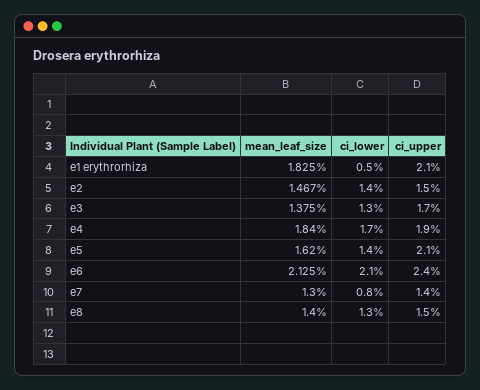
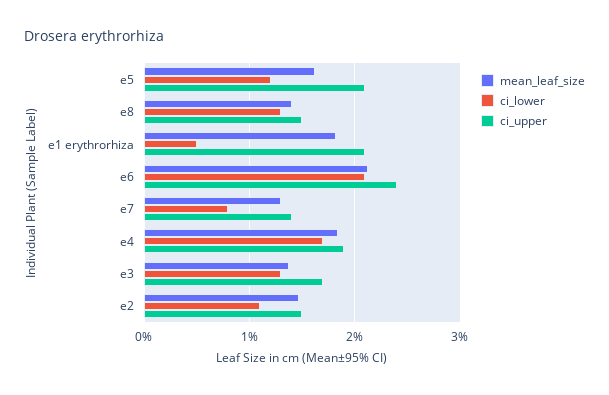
  {
    "mean_leaf_size": {
      "e1 erythrorhiza": 1.825,
      "e2": 1.467,
      "e3": 1.375,
      "e4": 1.84,
      "e5": 1.62,
      "e6": 2.125,
      "e7": 1.3,
      "e8": 1.4
    },
    "ci_lower": {
      "e1 erythrorhiza": 0.5,
-     "e2": 1.4,
+     "e2": 1.1,
      "e3": 1.3,
      "e4": 1.7,
-     "e5": 1.4,
+     "e5": 1.2,
      "e6": 2.1,
      "e7": 0.8,
      "e8": 1.3
    },
    "ci_upper": {
      "e1 erythrorhiza": 2.1,
      "e2": 1.5,
      "e3": 1.7,
      "e4": 1.9,
      "e5": 2.1,
      "e6": 2.4,
      "e7": 1.4,
      "e8": 1.5
    }
  }

